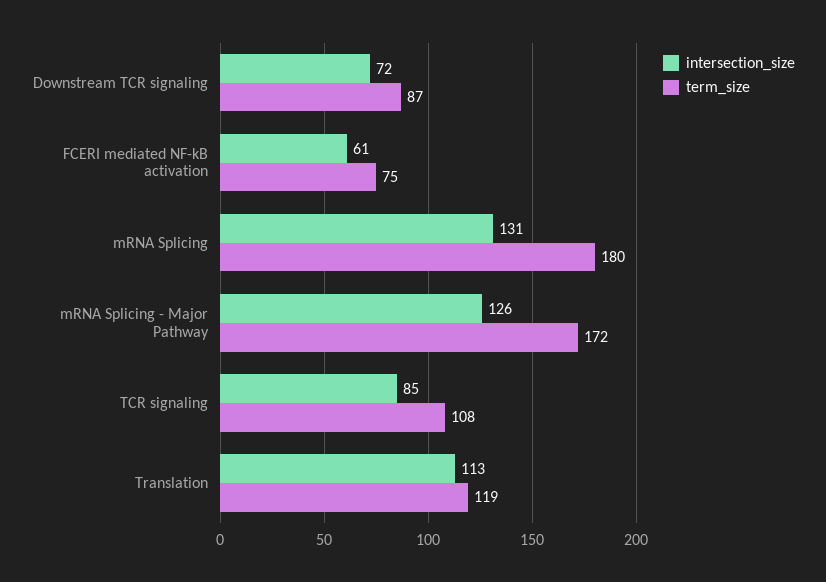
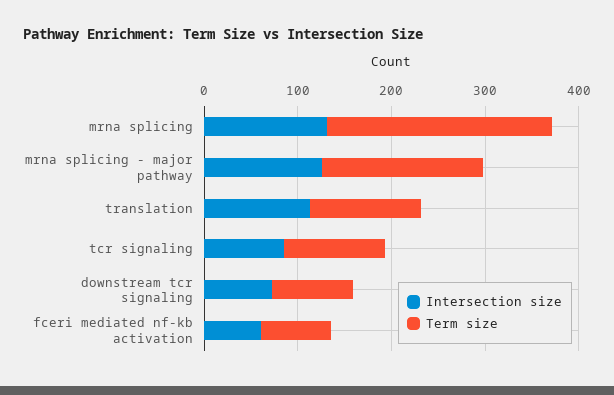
  {
    "intersection_size": {
      "Downstream TCR signaling": 72,
      "FCERI mediated NF-kB activation": 61,
      "mRNA Splicing": 131,
      "mRNA Splicing - Major Pathway": 126,
      "TCR signaling": 85,
      "Translation": 113
    },
    "term_size": {
      "Downstream TCR signaling": 87,
      "FCERI mediated NF-kB activation": 75,
-     "mRNA Splicing": 180,
+     "mRNA Splicing": 240,
      "mRNA Splicing - Major Pathway": 172,
      "TCR signaling": 108,
      "Translation": 119
    }
  }

